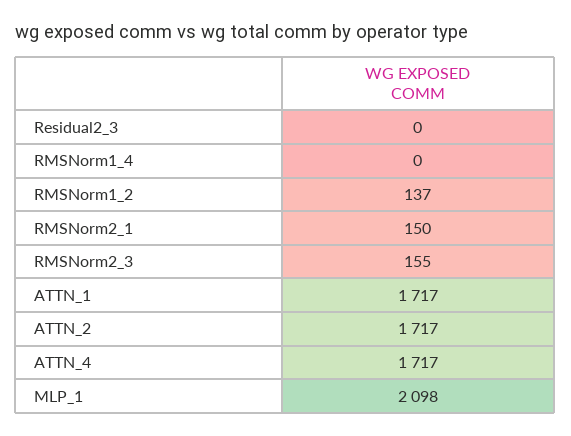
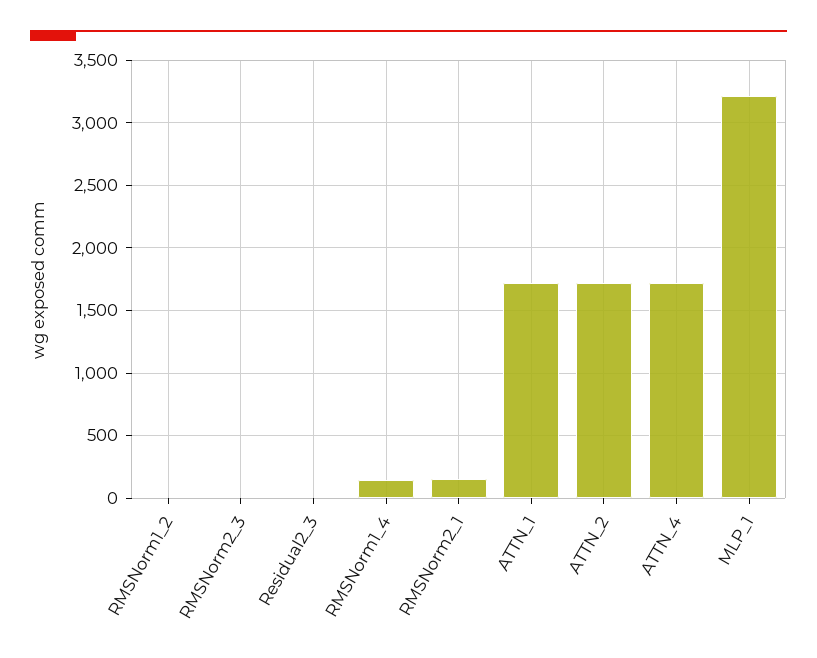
  {
    "Residual2_3": 0,
-   "RMSNorm1_4": 0,
+   "RMSNorm1_4": 150,
-   "RMSNorm1_2": 137,
+   "RMSNorm1_2": 0,
    "RMSNorm2_1": 150,
-   "RMSNorm2_3": 155,
+   "RMSNorm2_3": 0,
    "ATTN_1": 1717,
    "ATTN_2": 1717,
    "ATTN_4": 1717,
-   "MLP_1": 2098
+   "MLP_1": 3200
  }

